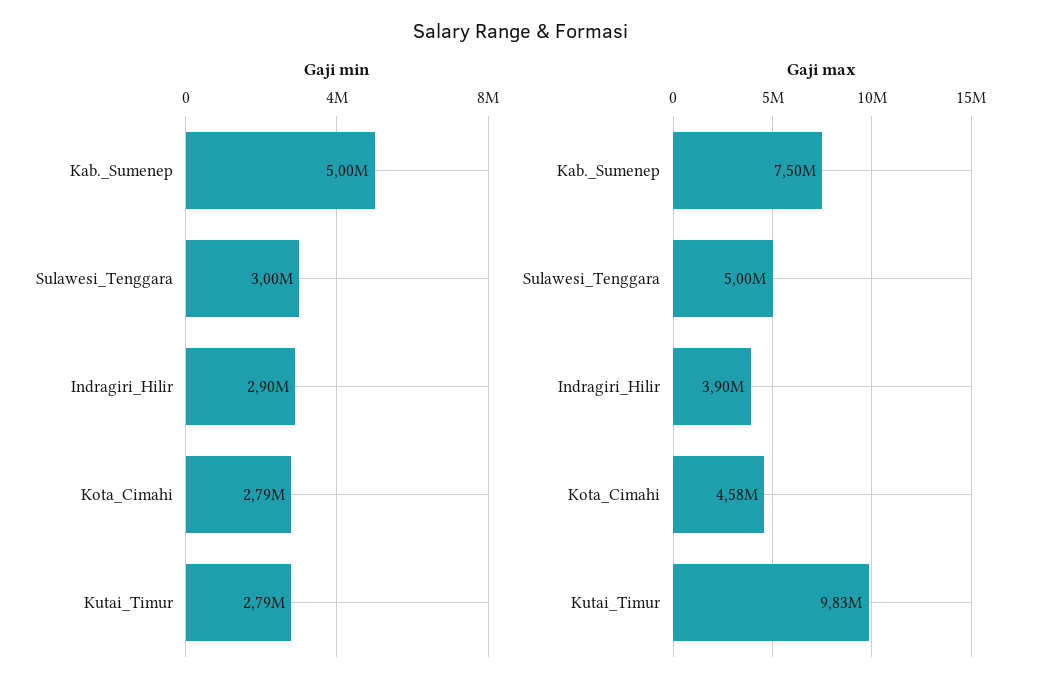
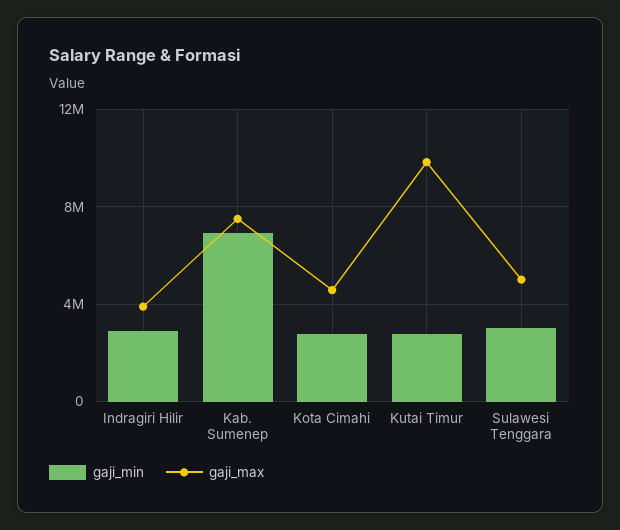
  {
    "Gaji min": {
-     "Kab._Sumenep": 5000000,
+     "Kab._Sumenep": 7000000,
      "Sulawesi_Tenggara": 3000000,
      "Indragiri_Hilir": 2900000,
      "Kota_Cimahi": 2790000,
      "Kutai_Timur": 2790000
    },
    "Gaji max": {
      "Kab._Sumenep": 7500000,
      "Sulawesi_Tenggara": 5000000,
      "Indragiri_Hilir": 3900000,
      "Kota_Cimahi": 4580000,
      "Kutai_Timur": 9830000
    }
  }

